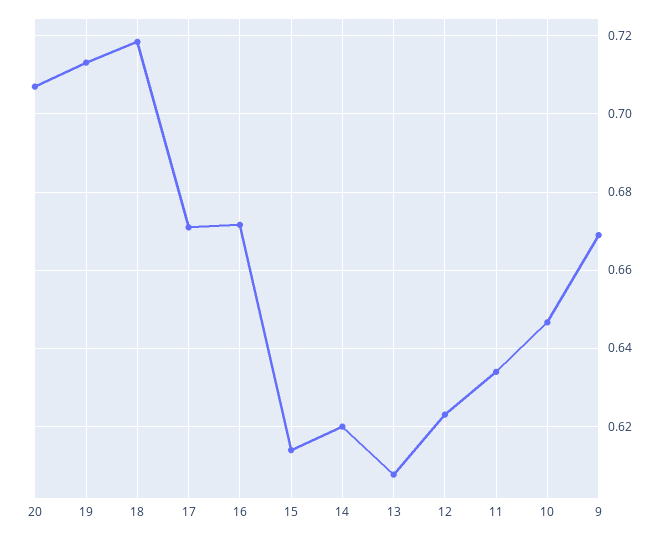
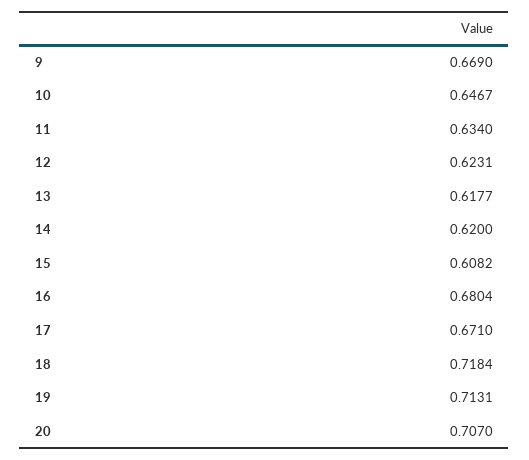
  {
    "20": 0.707,
    "19": 0.7131,
    "18": 0.7184,
    "17": 0.671,
-   "16": 0.672,
+   "16": 0.6804,
-   "15": 0.614,
+   "15": 0.6082,
    "14": 0.62,
-   "13": 0.608,
+   "13": 0.6177,
    "12": 0.6231,
    "11": 0.634,
    "10": 0.6467,
    "9": 0.669
  }

